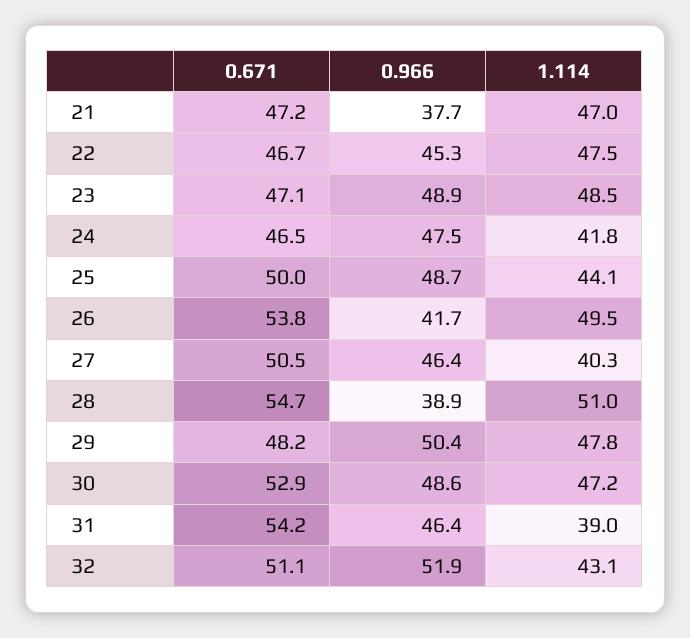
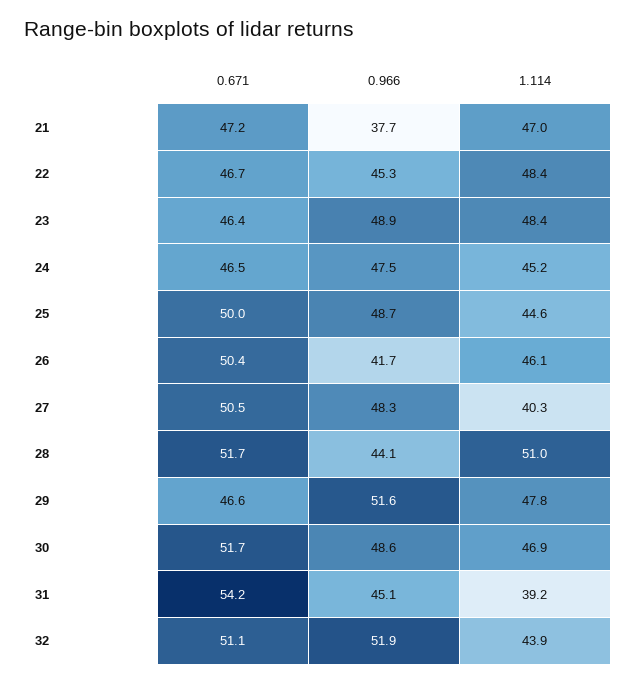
  {
    "0.671": {
      "21": 47.2,
      "22": 46.7,
-     "23": 47.1,
+     "23": 46.4,
      "24": 46.5,
      "25": 50,
-     "26": 53.8,
+     "26": 50.4,
      "27": 50.5,
-     "28": 54.7,
+     "28": 51.7,
-     "29": 48.2,
+     "29": 46.6,
-     "30": 52.9,
+     "30": 51.7,
      "31": 54.2,
      "32": 51.1
    },
    "0.966": {
      "21": 37.7,
      "22": 45.3,
      "23": 48.9,
      "24": 47.5,
      "25": 48.7,
      "26": 41.7,
-     "27": 46.4,
+     "27": 48.3,
-     "28": 38.9,
+     "28": 44.1,
-     "29": 50.4,
+     "29": 51.6,
      "30": 48.6,
-     "31": 46.4,
+     "31": 45.1,
      "32": 51.9
    },
    "1.114": {
      "21": 47,
-     "22": 47.5,
+     "22": 48.4,
-     "23": 48.5,
+     "23": 48.4,
-     "24": 41.8,
+     "24": 45.2,
-     "25": 44.1,
+     "25": 44.6,
-     "26": 49.5,
+     "26": 46.1,
      "27": 40.3,
      "28": 51,
      "29": 47.8,
-     "30": 47.2,
+     "30": 46.9,
-     "31": 39,
+     "31": 39.2,
-     "32": 43.1
+     "32": 43.9
    }
  }

